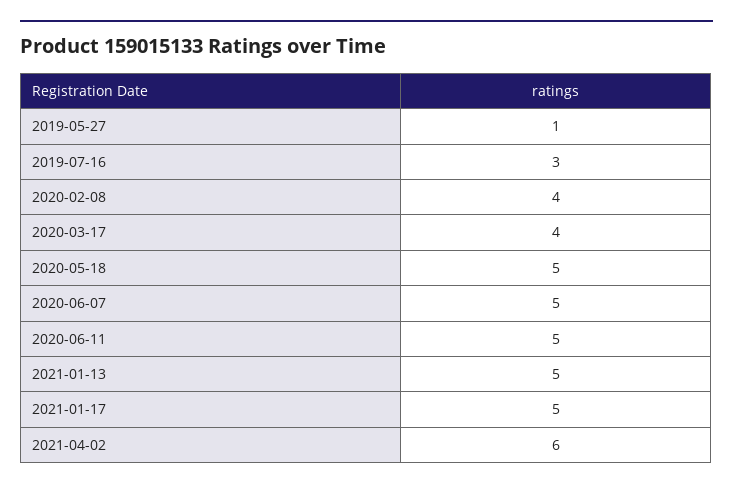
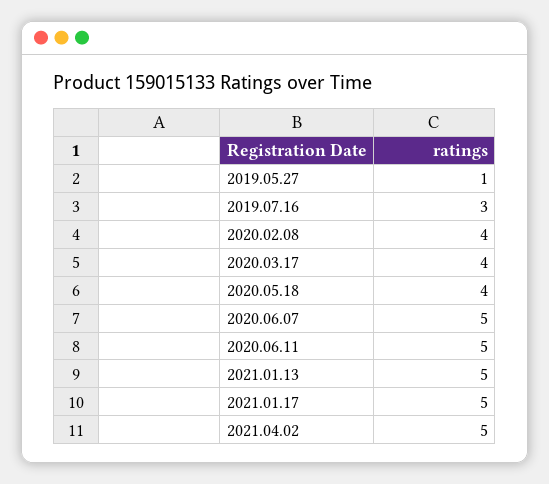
  {
    "2019-05-27": 1,
    "2019-07-16": 3,
    "2020-02-08": 4,
    "2020-03-17": 4,
-   "2020-05-18": 5,
+   "2020-05-18": 4,
    "2020-06-07": 5,
    "2020-06-11": 5,
    "2021-01-13": 5,
    "2021-01-17": 5,
-   "2021-04-02": 6
+   "2021-04-02": 5
  }

